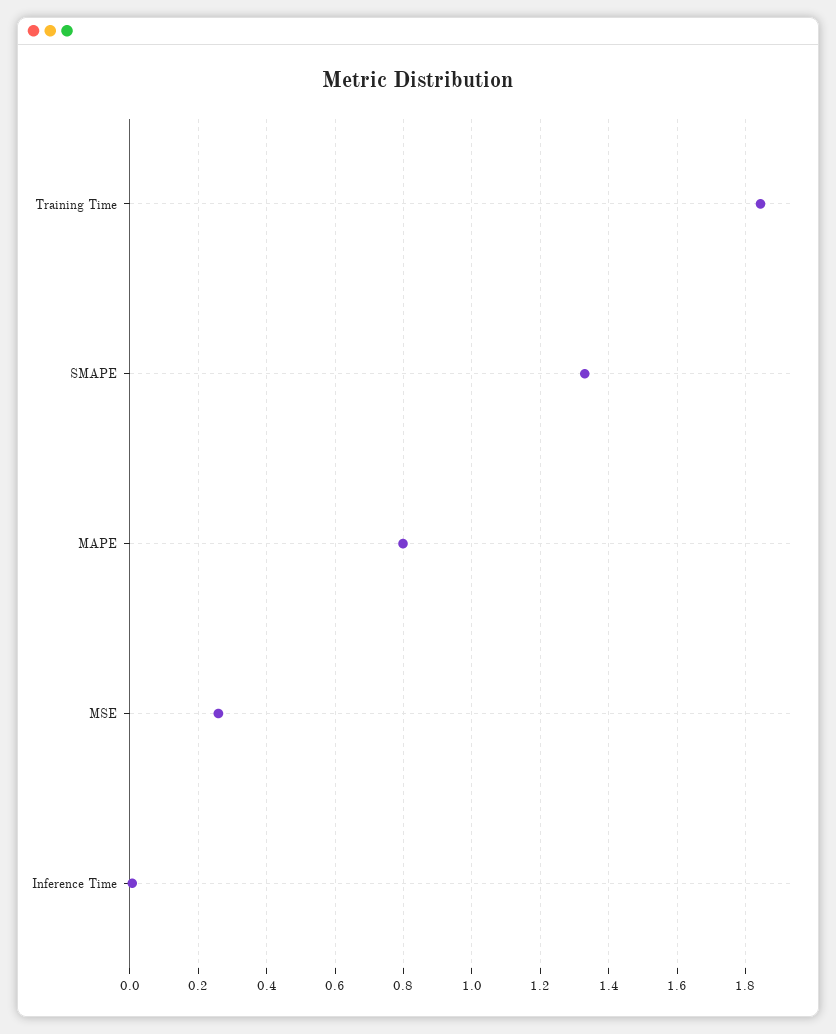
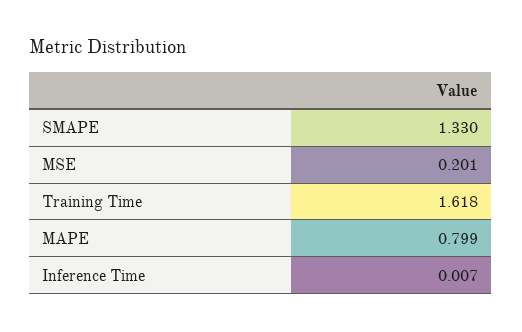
  {
-   "Training Time": 1.84,
+   "Training Time": 1.618,
    "SMAPE": 1.33,
    "MAPE": 0.799,
-   "MSE": 0.26,
+   "MSE": 0.201,
    "Inference Time": 0.007
  }

